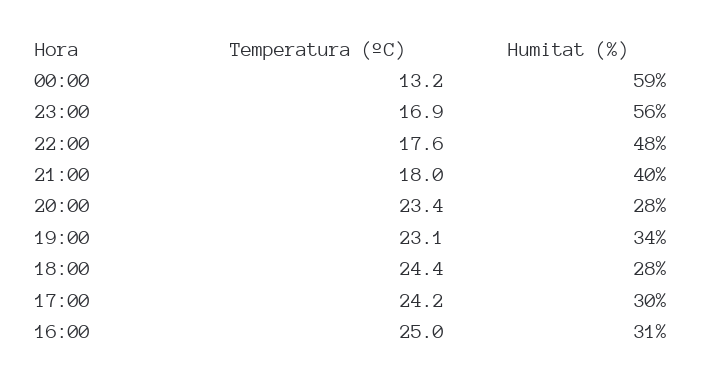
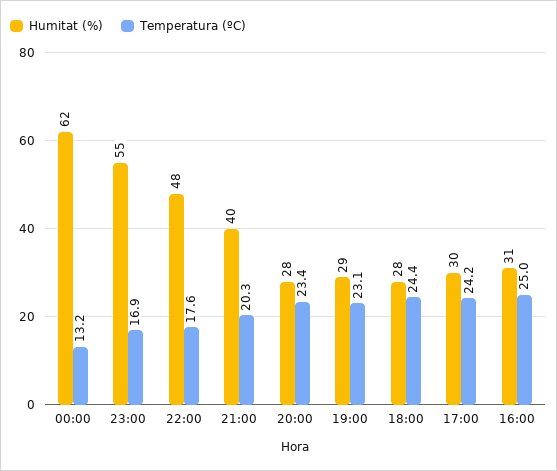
  {
    "Temperatura (ºC)": {
      "00:00": 13.2,
      "23:00": 16.9,
      "22:00": 17.6,
-     "21:00": 18,
+     "21:00": 20.3,
      "20:00": 23.4,
      "19:00": 23.1,
      "18:00": 24.4,
      "17:00": 24.2,
      "16:00": 25
    },
    "Humitat (%)": {
-     "00:00": 59,
+     "00:00": 62,
-     "23:00": 56,
+     "23:00": 55,
      "22:00": 48,
      "21:00": 40,
      "20:00": 28,
-     "19:00": 34,
+     "19:00": 29,
      "18:00": 28,
      "17:00": 30,
      "16:00": 31
    }
  }

